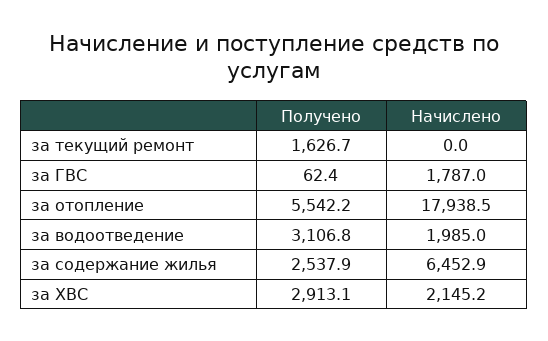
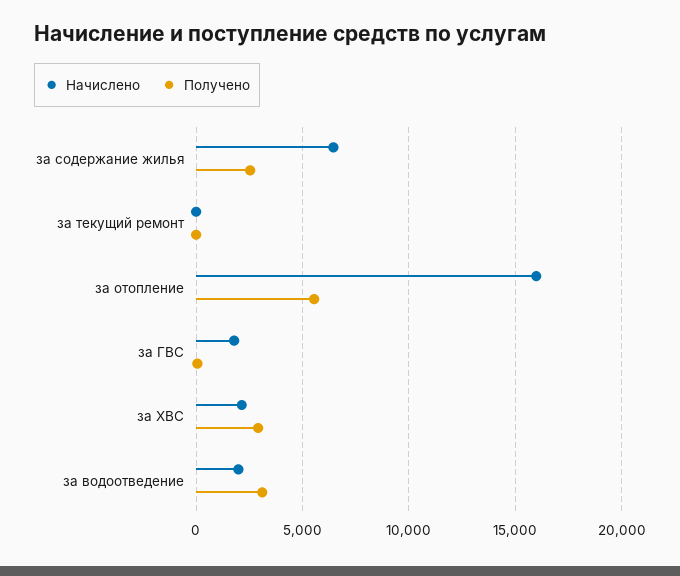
  {
    "Получено": {
-     "за текущий ремонт": 1626.7,
+     "за текущий ремонт": 0,
      "за ГВС": 62.4,
      "за отопление": 5542.2,
      "за водоотведение": 3106.8,
      "за содержание жилья": 2537.9,
      "за ХВС": 2913.1
    },
    "Начислено": {
      "за текущий ремонт": 0,
      "за ГВС": 1787,
-     "за отопление": 17938.5,
+     "за отопление": 16000,
      "за водоотведение": 1985,
      "за содержание жилья": 6452.9,
      "за ХВС": 2145.2
    }
  }

